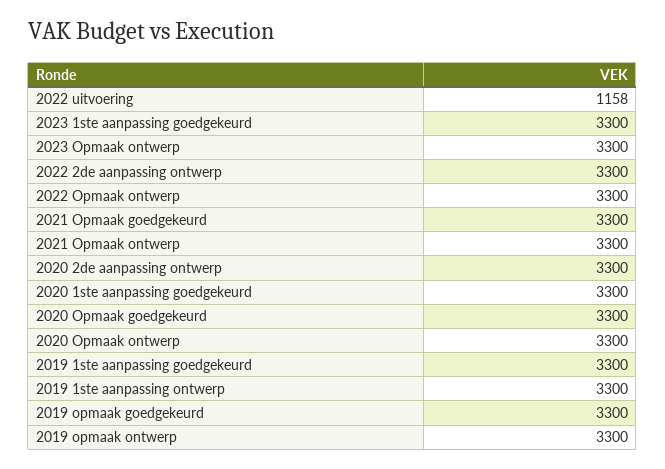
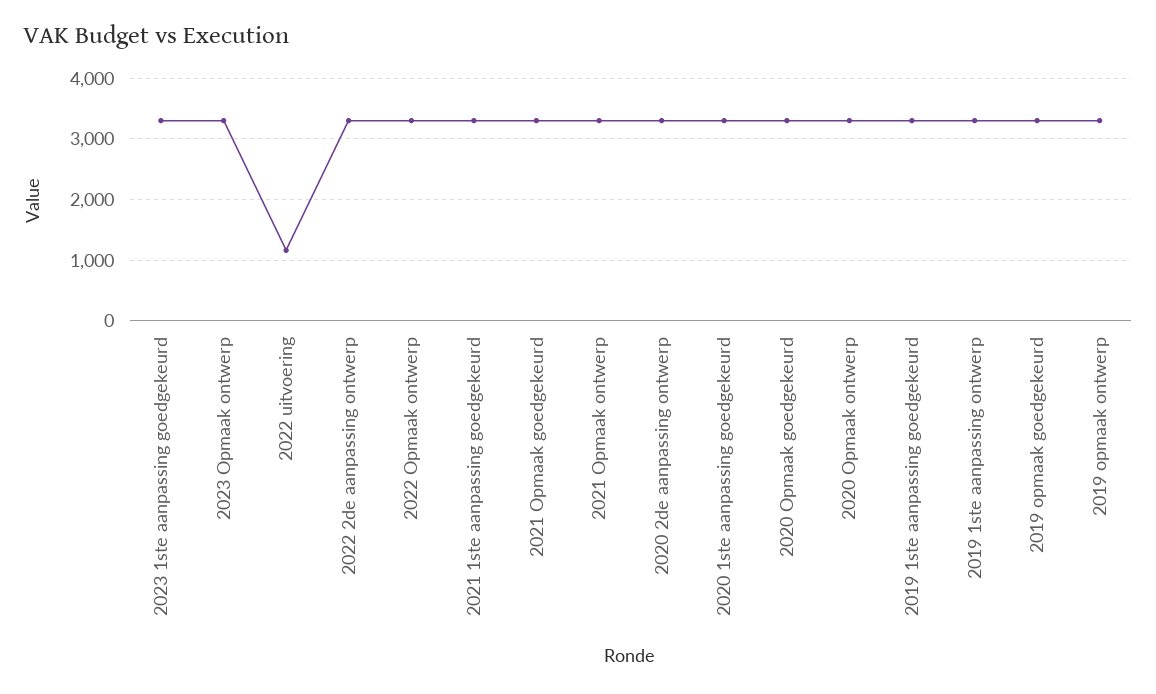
  {
    "2022 uitvoering": 1158,
    "2023 1ste aanpassing goedgekeurd": 3300,
    "2023 Opmaak ontwerp": 3300,
    "2022 2de aanpassing ontwerp": 3300,
    "2022 Opmaak ontwerp": 3300,
    "2021 Opmaak goedgekeurd": 3300,
    "2021 Opmaak ontwerp": 3300,
    "2020 2de aanpassing ontwerp": 3300,
    "2020 1ste aanpassing goedgekeurd": 3300,
    "2020 Opmaak goedgekeurd": 3300,
    "2020 Opmaak ontwerp": 3300,
    "2019 1ste aanpassing goedgekeurd": 3300,
    "2019 1ste aanpassing ontwerp": 3300,
    "2019 opmaak goedgekeurd": 3300,
-   "2019 opmaak ontwerp": 3300
+   "2019 opmaak ontwerp": 3300,
+   "2021 1ste aanpassing goedgekeurd": 3300
  }

